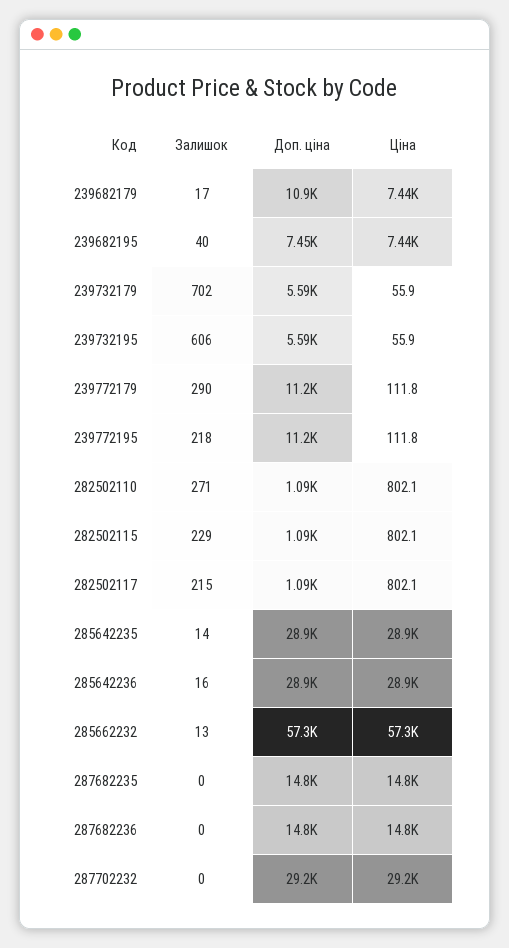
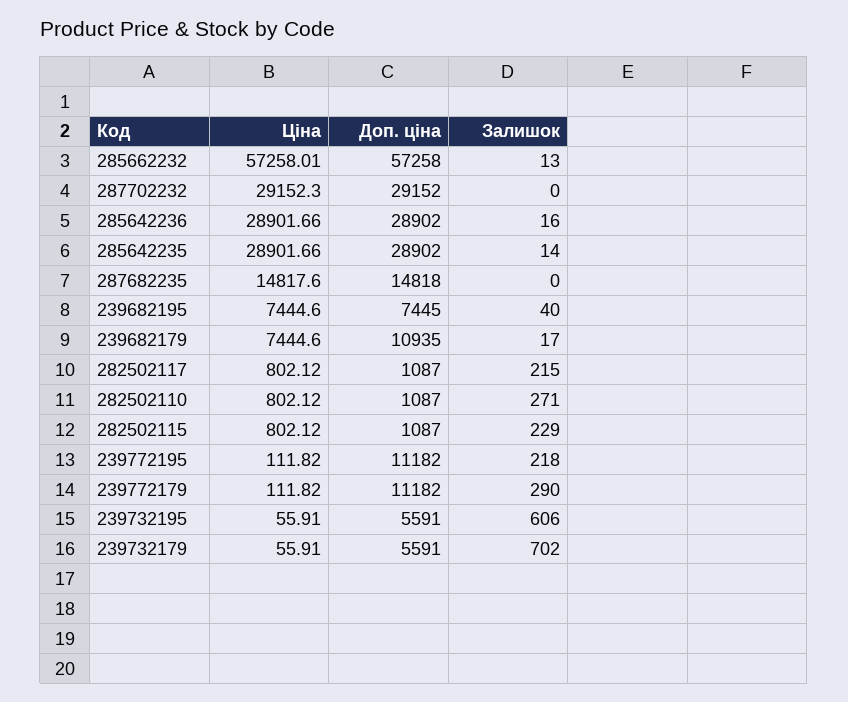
  {
    "Залишок": {
      "239682179": 17,
      "239682195": 40,
      "239732179": 702,
      "239732195": 606,
      "239772179": 290,
      "239772195": 218,
      "282502110": 271,
      "282502115": 229,
      "282502117": 215,
      "285642235": 14,
      "285642236": 16,
      "285662232": 13,
      "287682235": 0,
-     "287682236": 0,
      "287702232": 0
    },
    "Доп. ціна": {
      "239682179": 10935,
      "239682195": 7445,
      "239732179": 5591,
      "239732195": 5591,
      "239772179": 11182,
      "239772195": 11182,
      "282502110": 1087,
      "282502115": 1087,
      "282502117": 1087,
      "285642235": 28902,
      "285642236": 28902,
      "285662232": 57258,
      "287682235": 14818,
-     "287682236": 14800,
      "287702232": 29152
    },
    "Ціна": {
      "239682179": 7444.6,
      "239682195": 7444.6,
      "239732179": 55.91,
      "239732195": 55.91,
      "239772179": 111.82,
      "239772195": 111.82,
      "282502110": 802.12,
      "282502115": 802.12,
      "282502117": 802.12,
      "285642235": 28901.66,
      "285642236": 28901.66,
      "285662232": 57258.01,
      "287682235": 14817.6,
-     "287682236": 14800,
      "287702232": 29152.3
    }
  }

